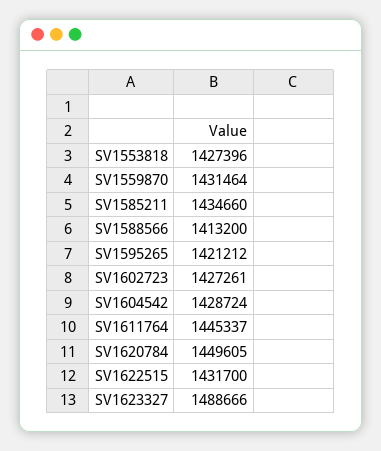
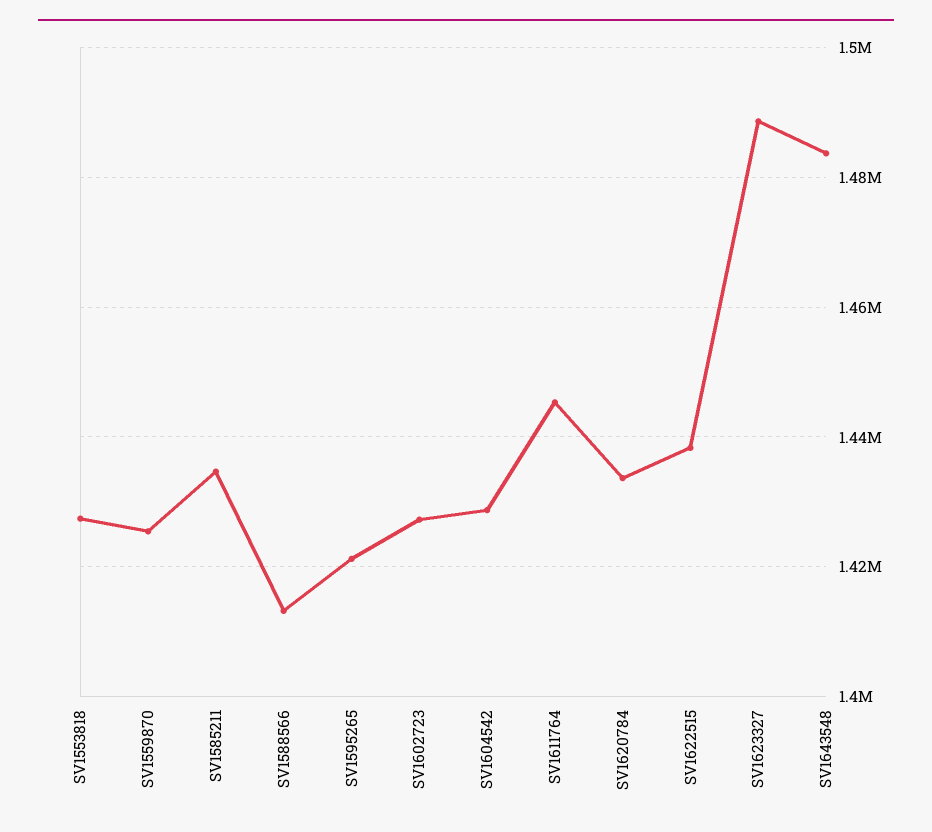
  {
    "SV1553818": 1427396,
-   "SV1559870": 1431464,
+   "SV1559870": 1426000,
    "SV1585211": 1434660,
    "SV1588566": 1413200,
    "SV1595265": 1421212,
    "SV1602723": 1427261,
    "SV1604542": 1428724,
    "SV1611764": 1445337,
-   "SV1620784": 1449605,
+   "SV1620784": 1434000,
-   "SV1622515": 1431700,
+   "SV1622515": 1438000,
-   "SV1623327": 1488666
+   "SV1623327": 1488666,
+   "SV1643548": 1484000
  }

